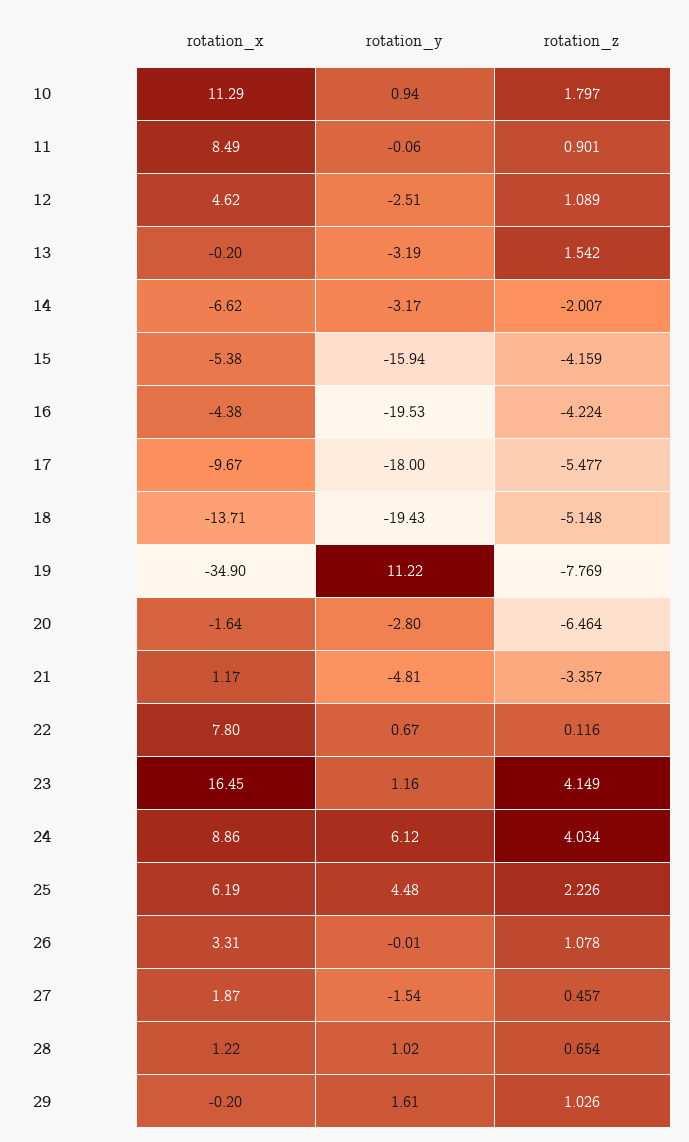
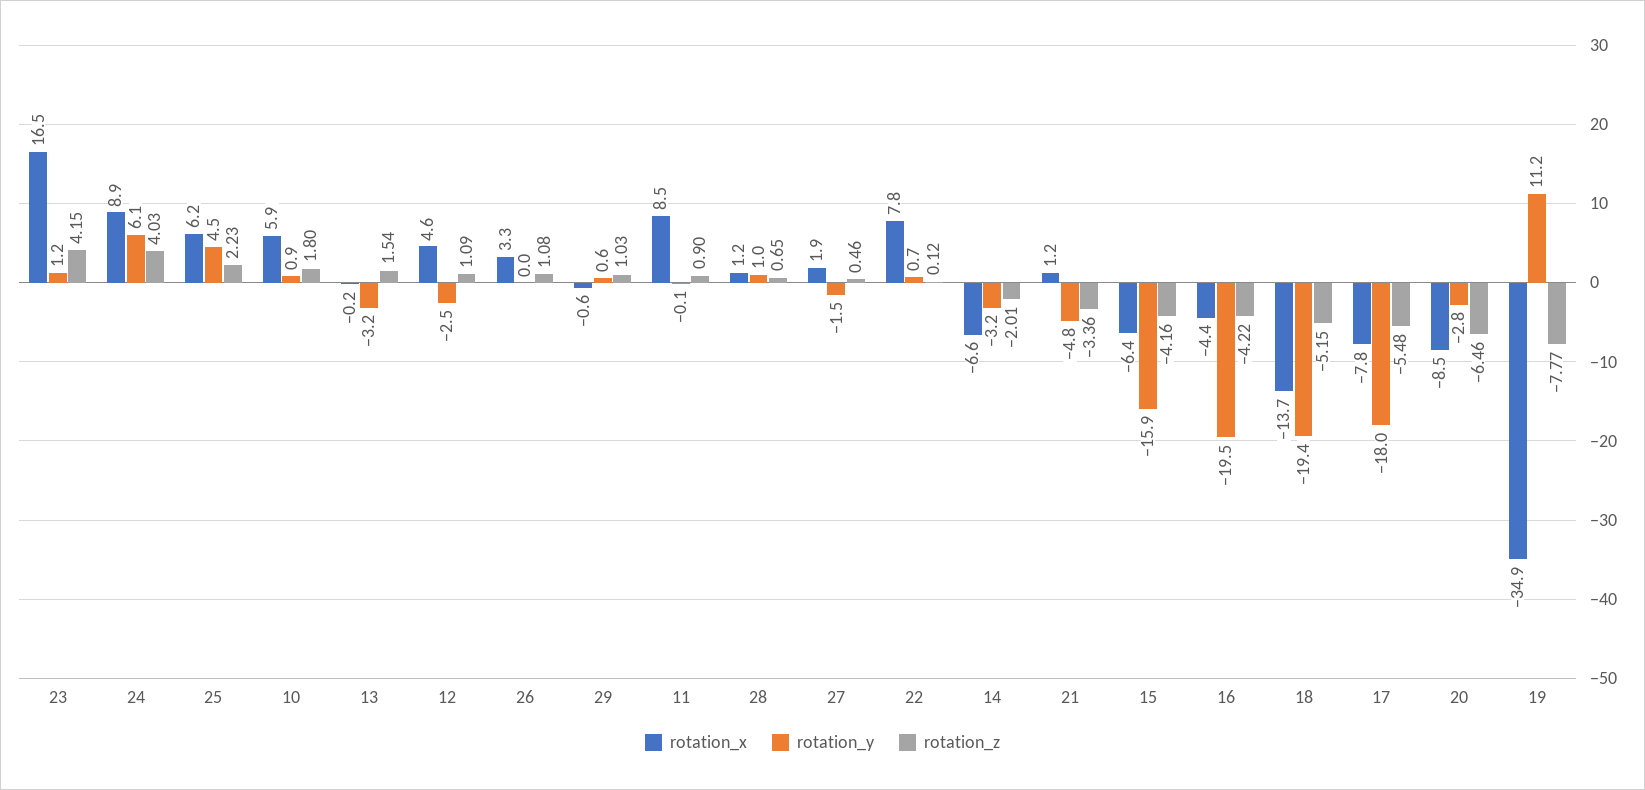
  {
    "rotation_x": {
-     "10": 11.29,
+     "10": 5.9,
      "11": 8.49,
      "12": 4.62,
      "13": -0.2,
      "14": -6.62,
-     "15": -5.38,
+     "15": -6.4,
      "16": -4.38,
-     "17": -9.67,
+     "17": -7.8,
      "18": -13.71,
      "19": -34.9,
-     "20": -1.64,
+     "20": -8.5,
      "21": 1.17,
      "22": 7.8,
      "23": 16.45,
      "24": 8.86,
      "25": 6.19,
      "26": 3.31,
      "27": 1.87,
      "28": 1.22,
-     "29": -0.2
+     "29": -0.6
    },
    "rotation_y": {
      "10": 0.94,
      "11": -0.06,
      "12": -2.51,
      "13": -3.19,
      "14": -3.17,
      "15": -15.94,
      "16": -19.53,
      "17": -18,
      "18": -19.43,
      "19": 11.22,
      "20": -2.8,
      "21": -4.81,
      "22": 0.67,
      "23": 1.16,
      "24": 6.12,
      "25": 4.48,
      "26": -0.01,
      "27": -1.54,
      "28": 1.02,
-     "29": 1.61
+     "29": 0.6
    },
    "rotation_z": {
      "10": 1.797,
      "11": 0.901,
      "12": 1.089,
      "13": 1.542,
      "14": -2.007,
      "15": -4.159,
      "16": -4.224,
      "17": -5.477,
      "18": -5.148,
      "19": -7.769,
      "20": -6.464,
      "21": -3.357,
      "22": 0.116,
      "23": 4.149,
      "24": 4.034,
      "25": 2.226,
      "26": 1.078,
      "27": 0.457,
      "28": 0.654,
      "29": 1.026
    }
  }

